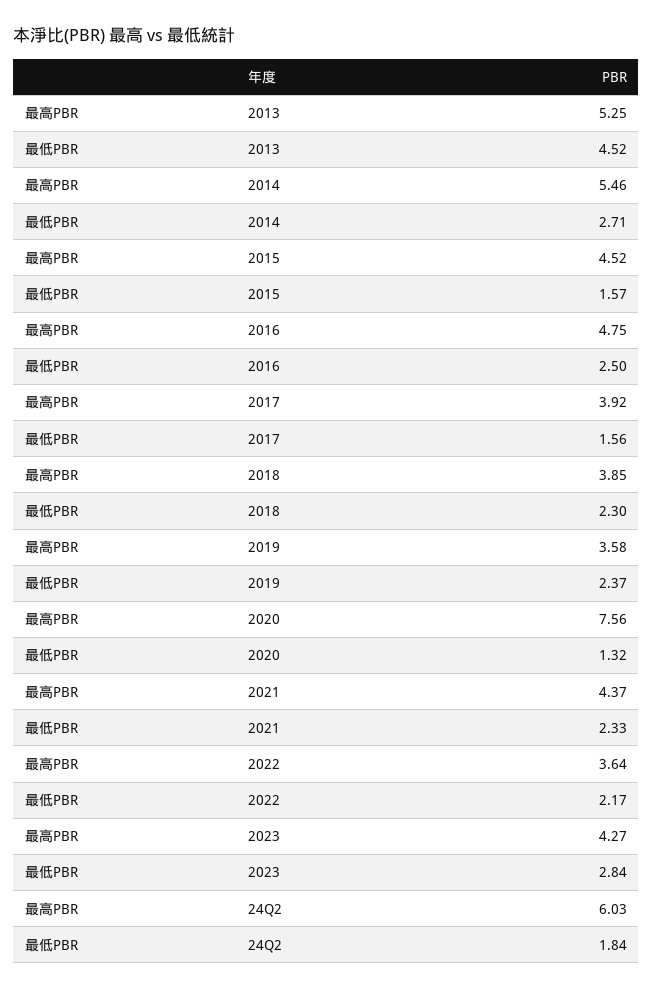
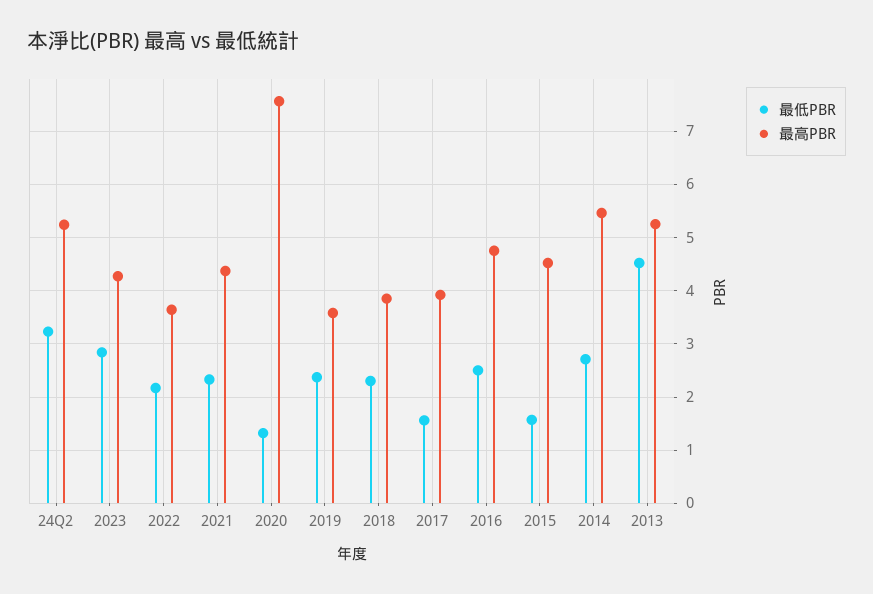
  {
    "最高PBR": {
      "2013": 5.25,
      "2014": 5.46,
      "2015": 4.52,
      "2016": 4.75,
      "2017": 3.92,
      "2018": 3.85,
      "2019": 3.58,
      "2020": 7.56,
      "2021": 4.37,
      "2022": 3.64,
      "2023": 4.27,
-     "24Q2": 6.03
+     "24Q2": 5.2
    },
    "最低PBR": {
      "2013": 4.52,
      "2014": 2.71,
      "2015": 1.57,
      "2016": 2.5,
      "2017": 1.56,
      "2018": 2.3,
      "2019": 2.37,
      "2020": 1.32,
      "2021": 2.33,
      "2022": 2.17,
      "2023": 2.84,
-     "24Q2": 1.84
+     "24Q2": 3.2
    }
  }

